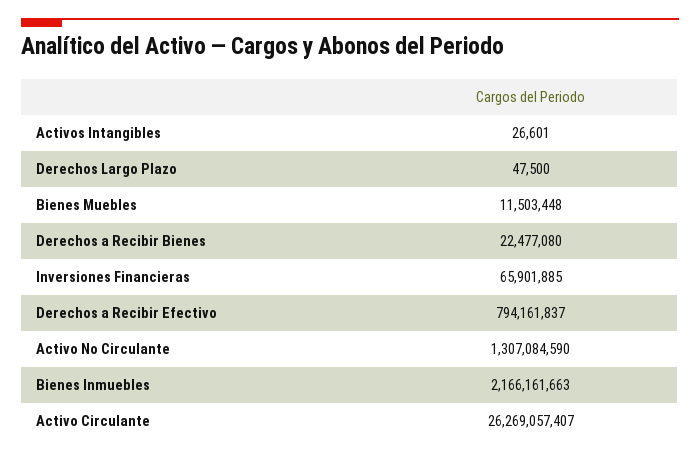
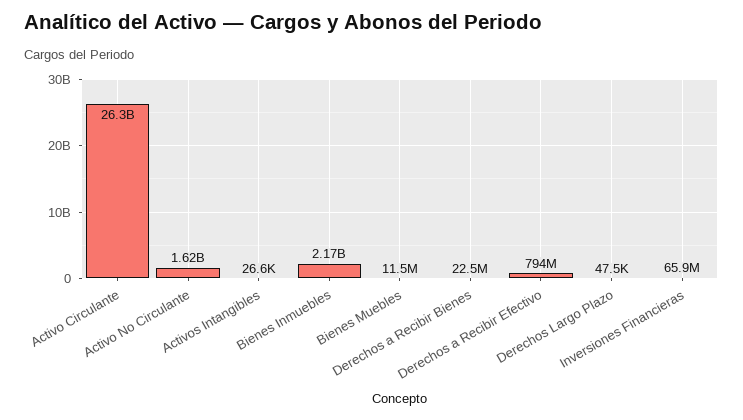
  {
    "Activos Intangibles": 26601,
    "Derechos Largo Plazo": 47500,
    "Bienes Muebles": 11503448,
    "Derechos a Recibir Bienes": 22477080,
    "Inversiones Financieras": 65901885,
    "Derechos a Recibir Efectivo": 794161837,
-   "Activo No Circulante": 1307084590,
+   "Activo No Circulante": 1620000000,
    "Bienes Inmuebles": 2166161663,
    "Activo Circulante": 26269057407
  }

